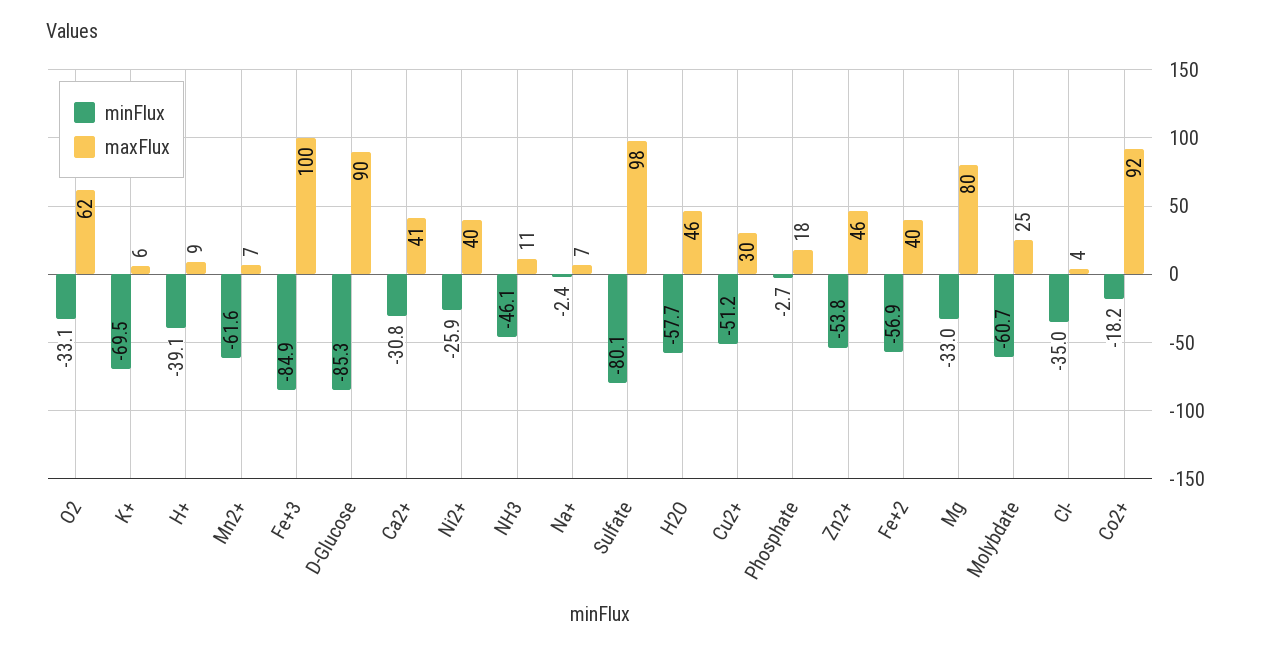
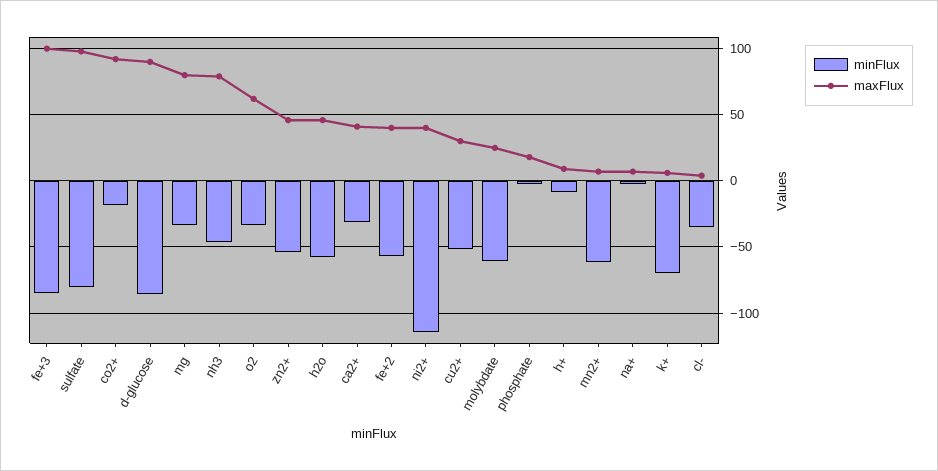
  {
    "minFlux": {
      "O2": -33.1,
      "K+": -69.5,
-     "H+": -39.1,
+     "H+": -10,
      "Mn2+": -61.6,
      "Fe+3": -84.9,
      "D-Glucose": -85.3,
      "Ca2+": -30.8,
-     "Ni2+": -25.9,
+     "Ni2+": -115,
      "NH3": -46.1,
      "Na+": -2.4,
      "Sulfate": -80.1,
      "H2O": -57.7,
      "Cu2+": -51.2,
      "Phosphate": -2.7,
      "Zn2+": -53.8,
      "Fe+2": -56.9,
      "Mg": -33,
      "Molybdate": -60.7,
      "Cl-": -35,
      "Co2+": -18.2
    },
    "maxFlux": {
      "O2": 62,
      "K+": 6,
      "H+": 9,
      "Mn2+": 7,
      "Fe+3": 100,
      "D-Glucose": 90,
      "Ca2+": 41,
      "Ni2+": 40,
-     "NH3": 11,
+     "NH3": 80,
      "Na+": 7,
      "Sulfate": 98,
      "H2O": 46,
      "Cu2+": 30,
      "Phosphate": 18,
      "Zn2+": 46,
      "Fe+2": 40,
      "Mg": 80,
      "Molybdate": 25,
      "Cl-": 4,
      "Co2+": 92
    }
  }

